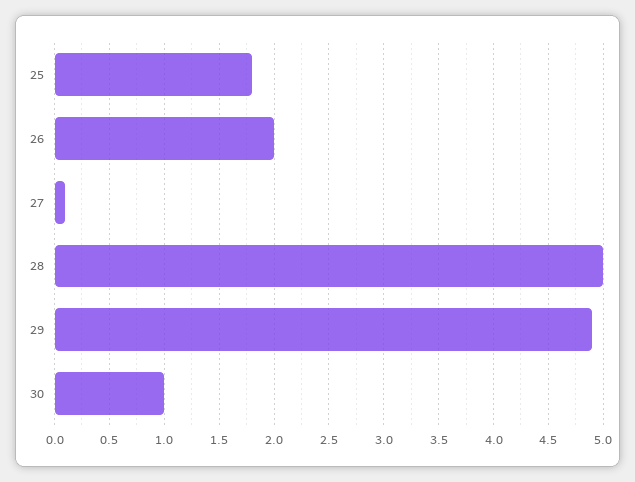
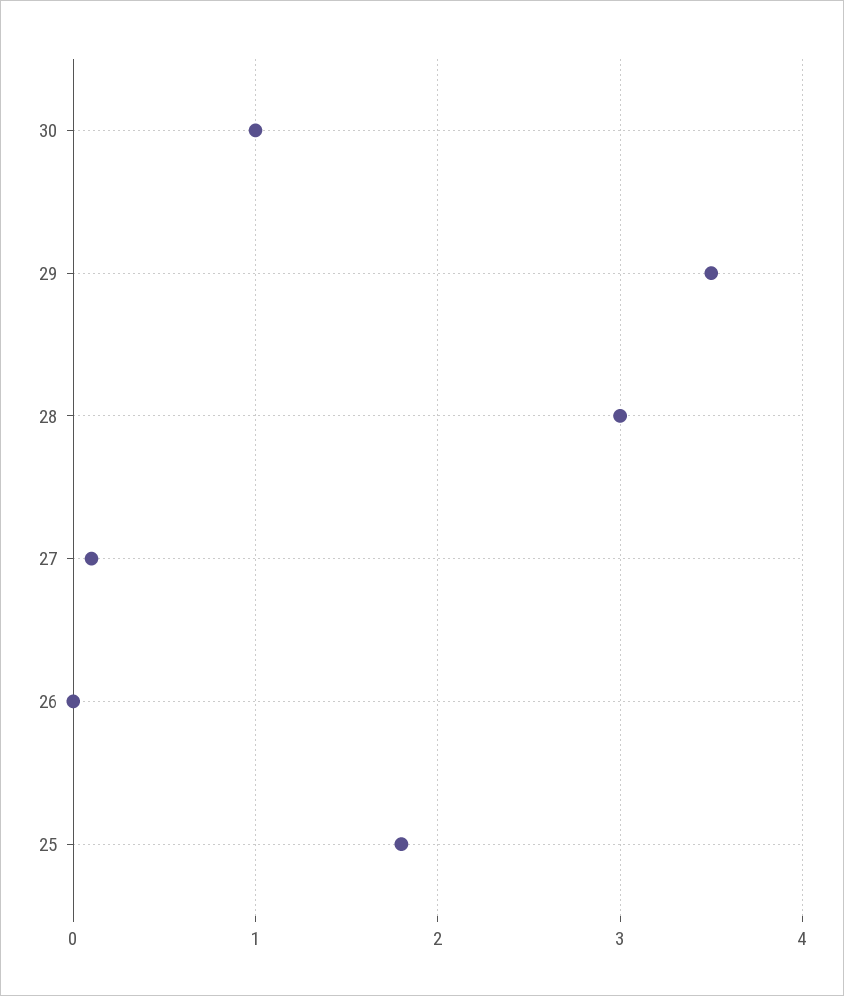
  {
    "25": 1.8,
-   "26": 2,
+   "26": 0,
    "27": 0.1,
-   "28": 5,
+   "28": 3,
-   "29": 4.9,
+   "29": 3.5,
    "30": 1
  }

